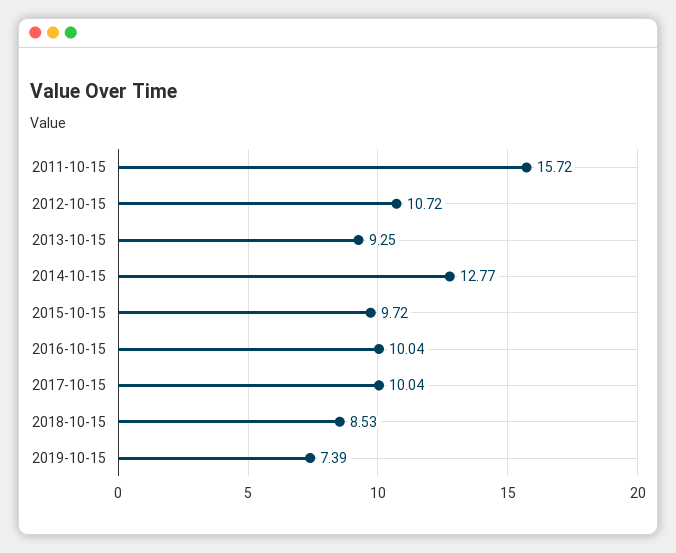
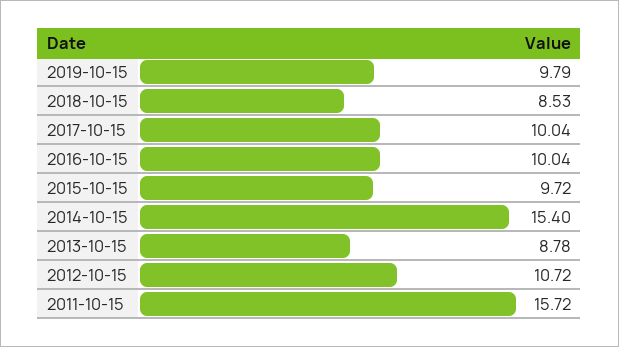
  {
    "2011-10-15": 15.72,
    "2012-10-15": 10.72,
-   "2013-10-15": 9.25,
+   "2013-10-15": 8.78,
-   "2014-10-15": 12.77,
+   "2014-10-15": 15.4,
    "2015-10-15": 9.72,
    "2016-10-15": 10.04,
    "2017-10-15": 10.04,
    "2018-10-15": 8.53,
-   "2019-10-15": 7.39
+   "2019-10-15": 9.79
  }

